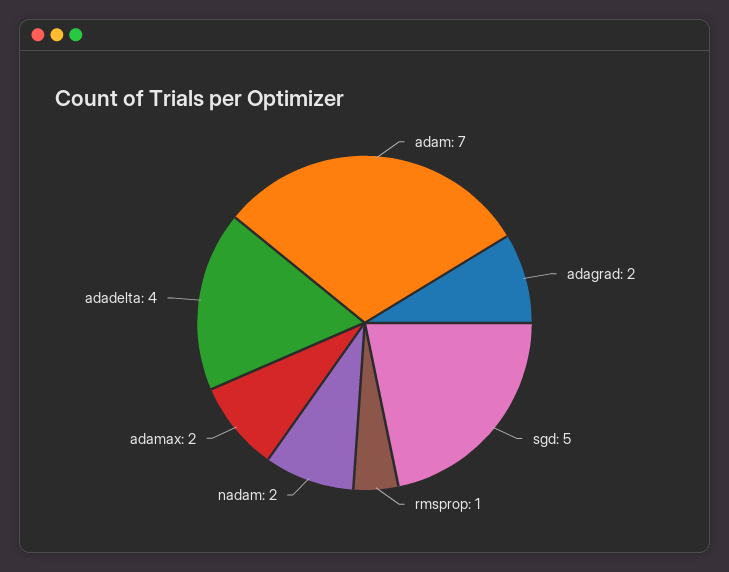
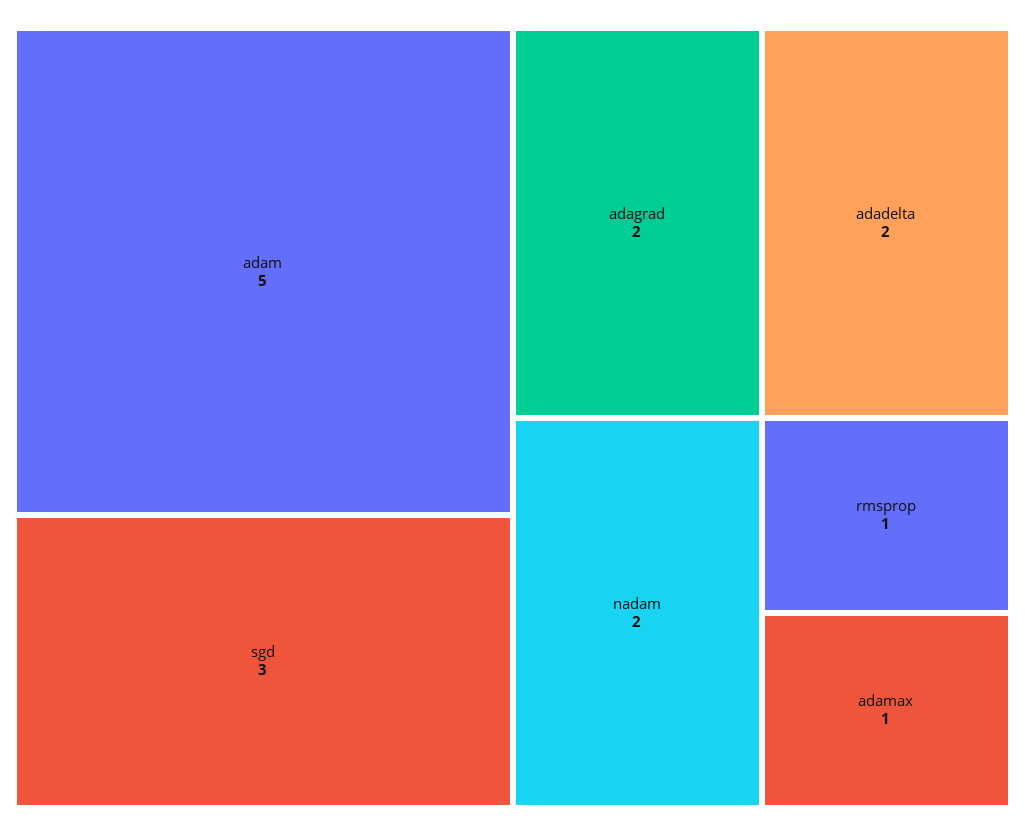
  {
-   "adam": 7,
+   "adam": 5,
    "adagrad": 2,
-   "sgd": 5,
+   "sgd": 3,
    "rmsprop": 1,
    "nadam": 2,
-   "adamax": 2,
+   "adamax": 1,
-   "adadelta": 4
+   "adadelta": 2
  }

